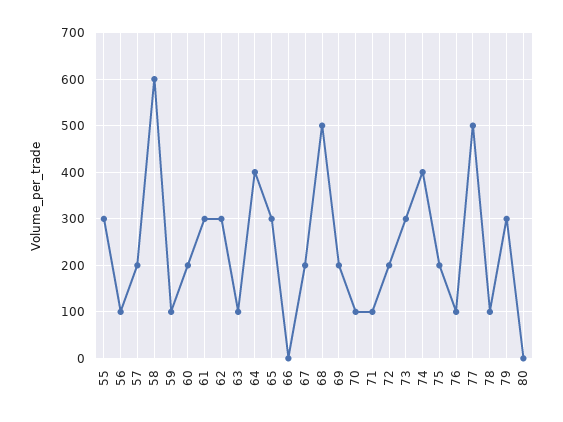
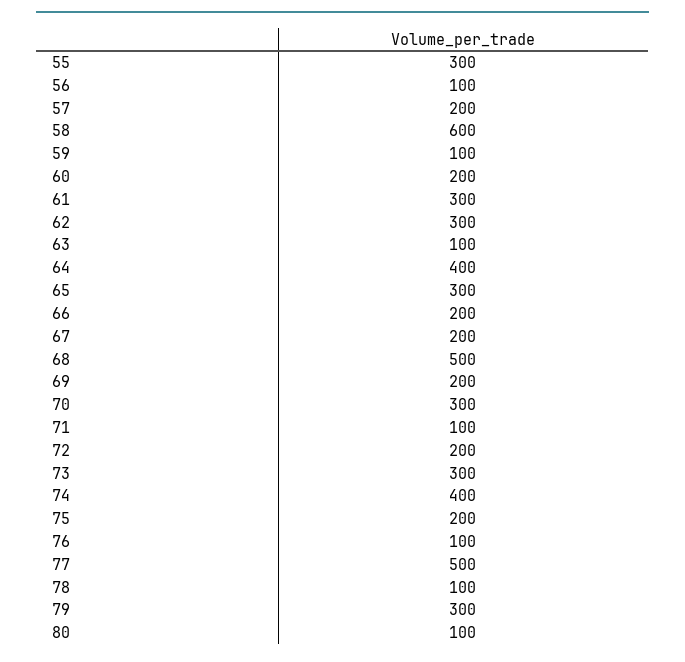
  {
    "55": 300,
    "56": 100,
    "57": 200,
    "58": 600,
    "59": 100,
    "60": 200,
    "61": 300,
    "62": 300,
    "63": 100,
    "64": 400,
    "65": 300,
-   "66": 0,
+   "66": 200,
    "67": 200,
    "68": 500,
    "69": 200,
-   "70": 100,
+   "70": 300,
    "71": 100,
    "72": 200,
    "73": 300,
    "74": 400,
    "75": 200,
    "76": 100,
    "77": 500,
    "78": 100,
    "79": 300,
-   "80": 0
+   "80": 100
  }

